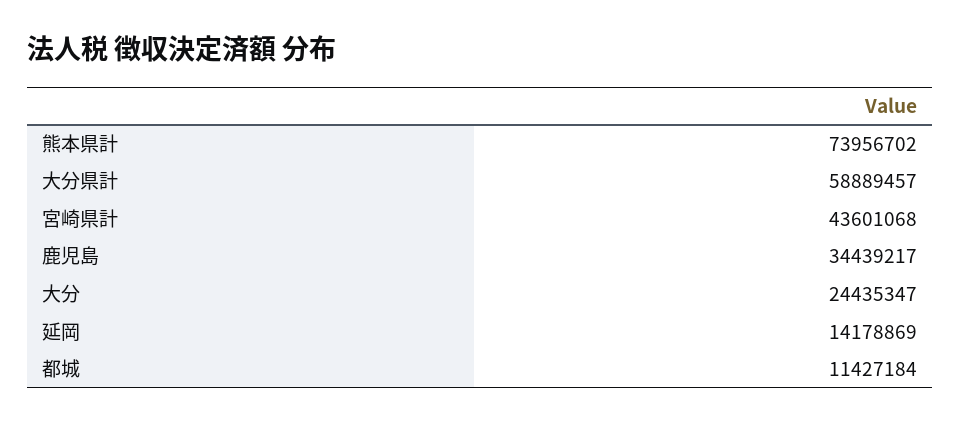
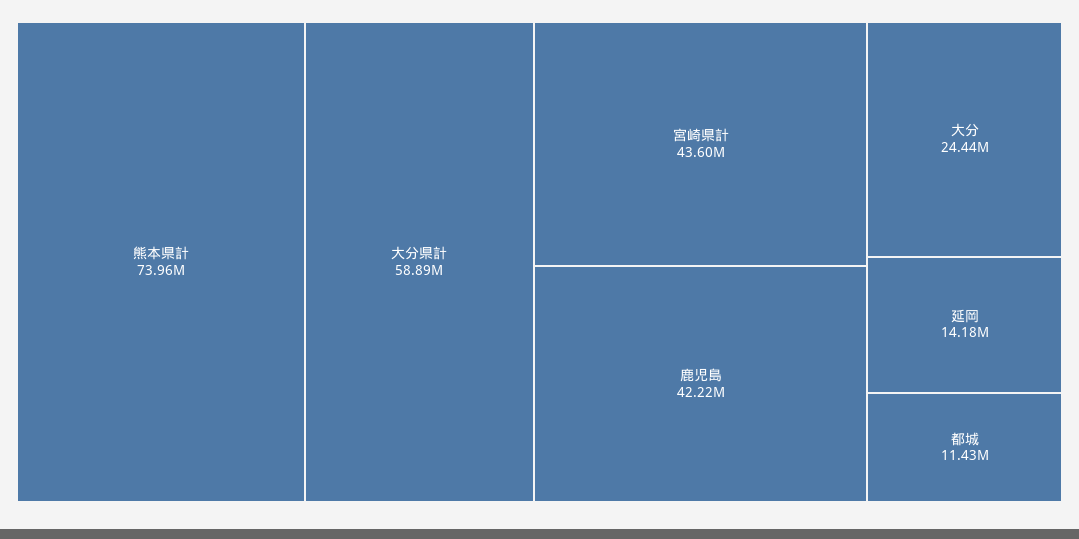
  {
    "熊本県計": 73956702,
    "大分県計": 58889457,
    "宮崎県計": 43601068,
-   "鹿児島": 34439217,
+   "鹿児島": 42220000,
    "大分": 24435347,
    "延岡": 14178869,
    "都城": 11427184
  }

